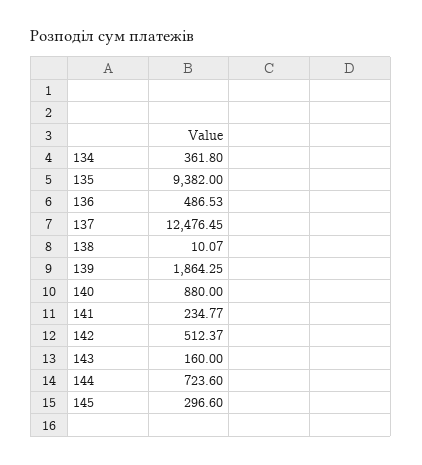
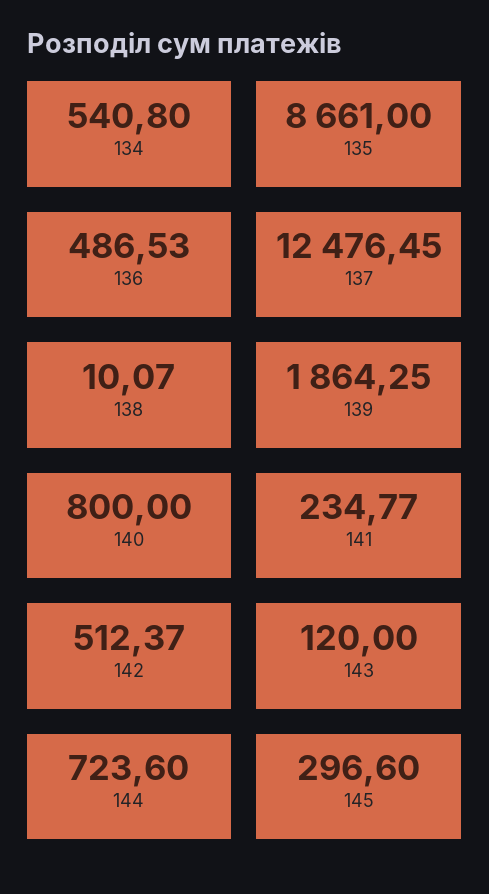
  {
-   "134": 361.8,
+   "134": 540.8,
-   "135": 9382,
+   "135": 8661,
    "136": 486.53,
    "137": 12476.45,
    "138": 10.07,
    "139": 1864.25,
-   "140": 880,
+   "140": 800,
    "141": 234.77,
    "142": 512.37,
-   "143": 160,
+   "143": 120,
    "144": 723.6,
    "145": 296.6
  }

